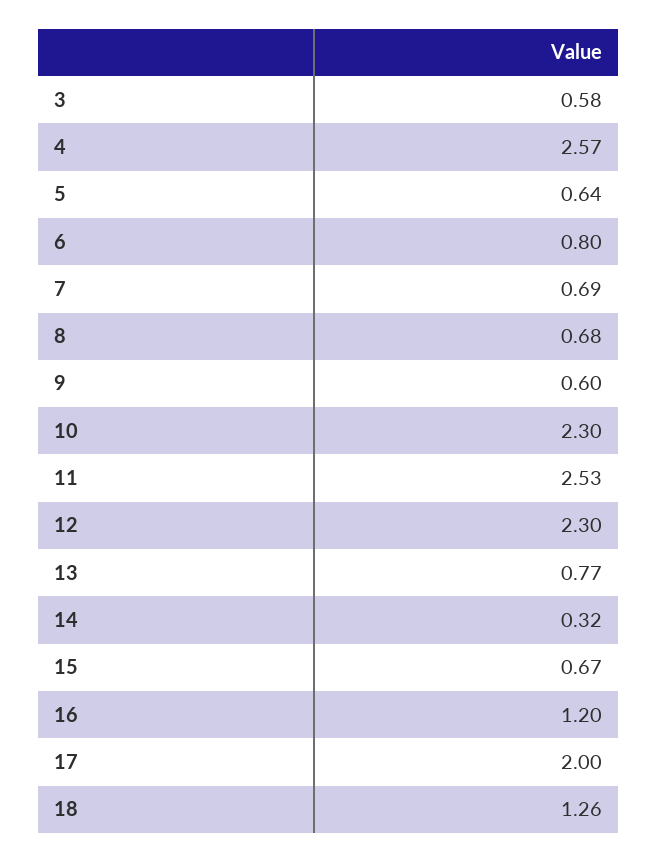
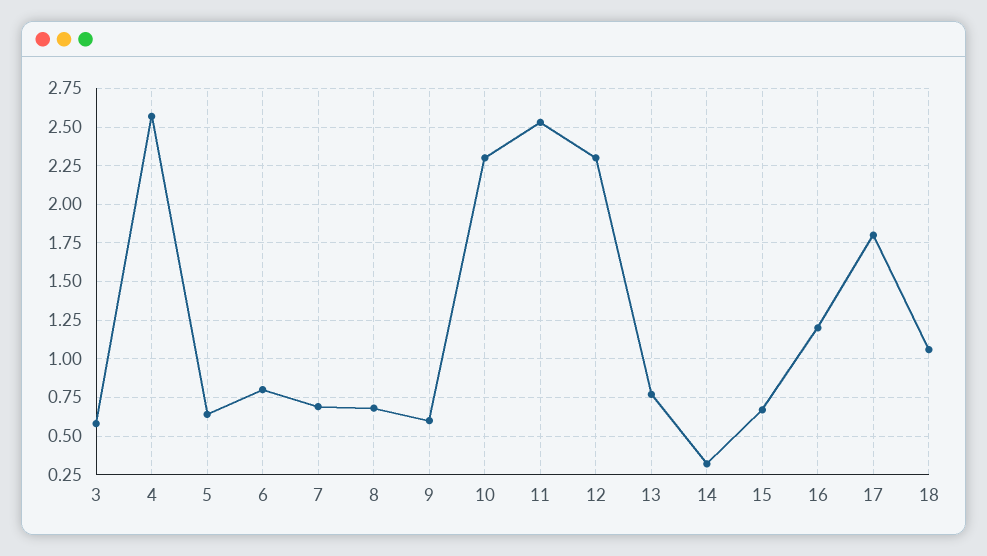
  {
    "3": 0.58,
    "4": 2.57,
    "5": 0.64,
    "6": 0.8,
    "7": 0.69,
    "8": 0.68,
    "9": 0.6,
    "10": 2.3,
    "11": 2.53,
    "12": 2.3,
    "13": 0.77,
    "14": 0.32,
    "15": 0.67,
    "16": 1.2,
-   "17": 2,
+   "17": 1.8,
-   "18": 1.26
+   "18": 1.05
  }

